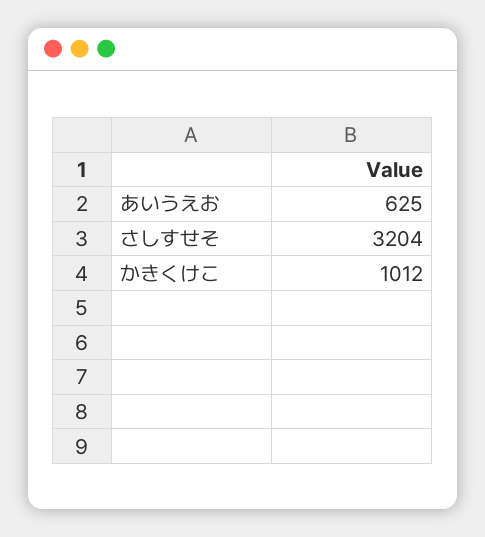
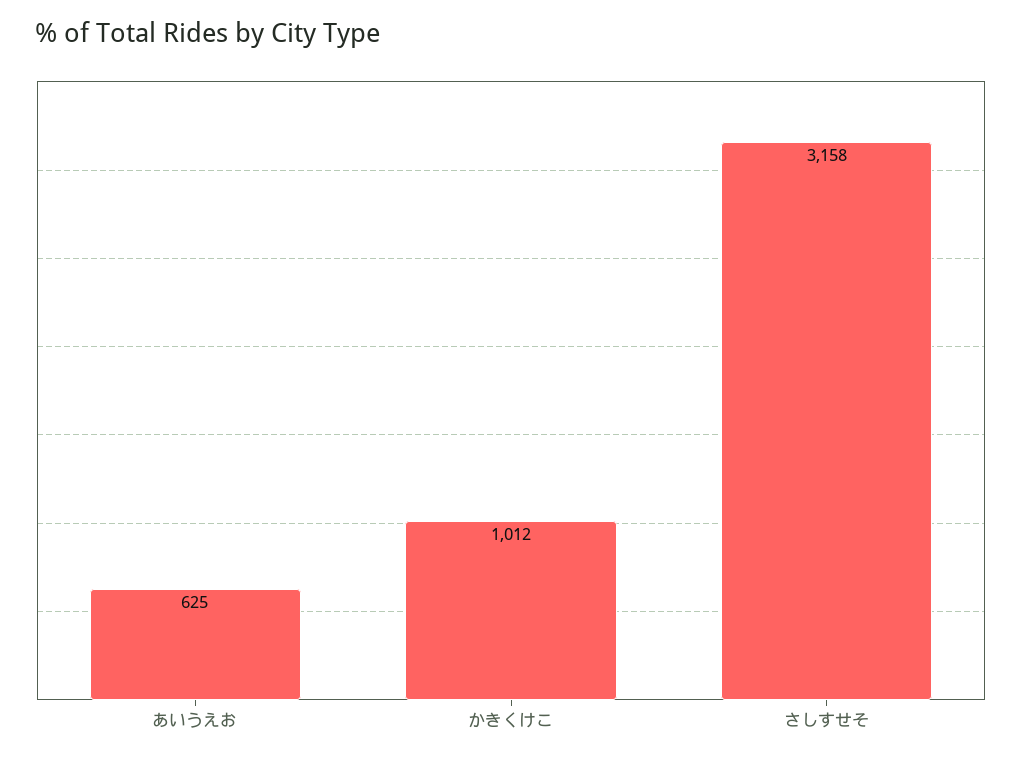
  {
    "あいうえお": 625,
-   "さしすせそ": 3204,
+   "さしすせそ": 3158,
    "かきくけこ": 1012
  }

